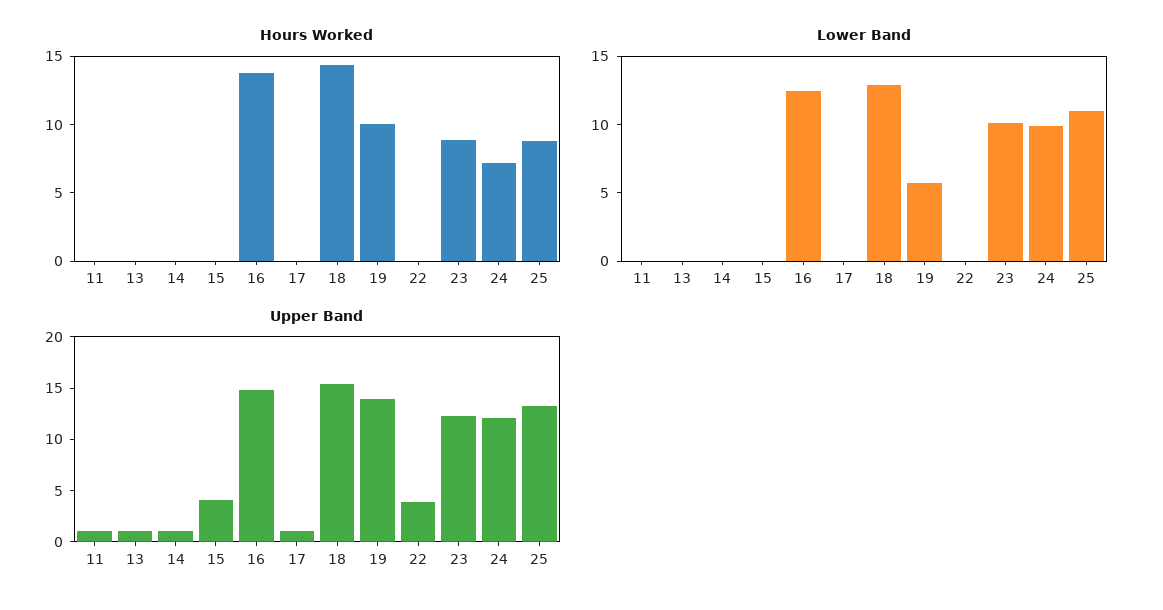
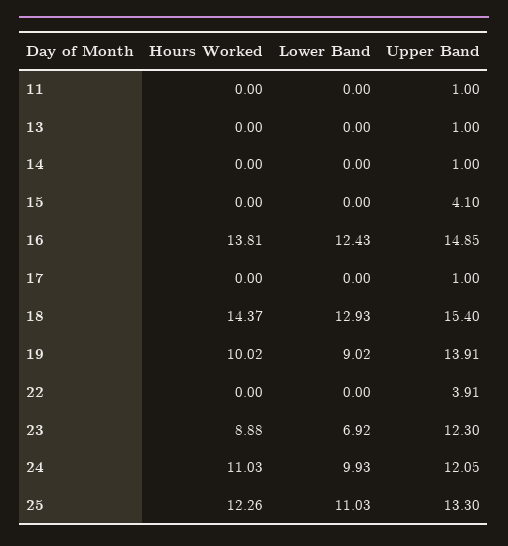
  {
    "Hours Worked": {
      "11": 0,
      "13": 0,
      "14": 0,
      "15": 0,
      "16": 13.81,
      "17": 0,
      "18": 14.37,
      "19": 10.02,
      "22": 0,
      "23": 8.88,
-     "24": 7,
+     "24": 11.03,
-     "25": 9
+     "25": 12.26
    },
    "Lower Band": {
      "11": 0,
      "13": 0,
      "14": 0,
      "15": 0,
      "16": 12.43,
      "17": 0,
      "18": 12.93,
-     "19": 6,
+     "19": 9.02,
      "22": 0,
-     "23": 10,
+     "23": 6.92,
      "24": 9.93,
      "25": 11.03
    },
    "Upper Band": {
      "11": 1,
      "13": 1,
      "14": 1,
      "15": 4.1,
      "16": 14.85,
      "17": 1,
      "18": 15.4,
      "19": 13.91,
      "22": 3.91,
      "23": 12.3,
      "24": 12.05,
      "25": 13.3
    }
  }

